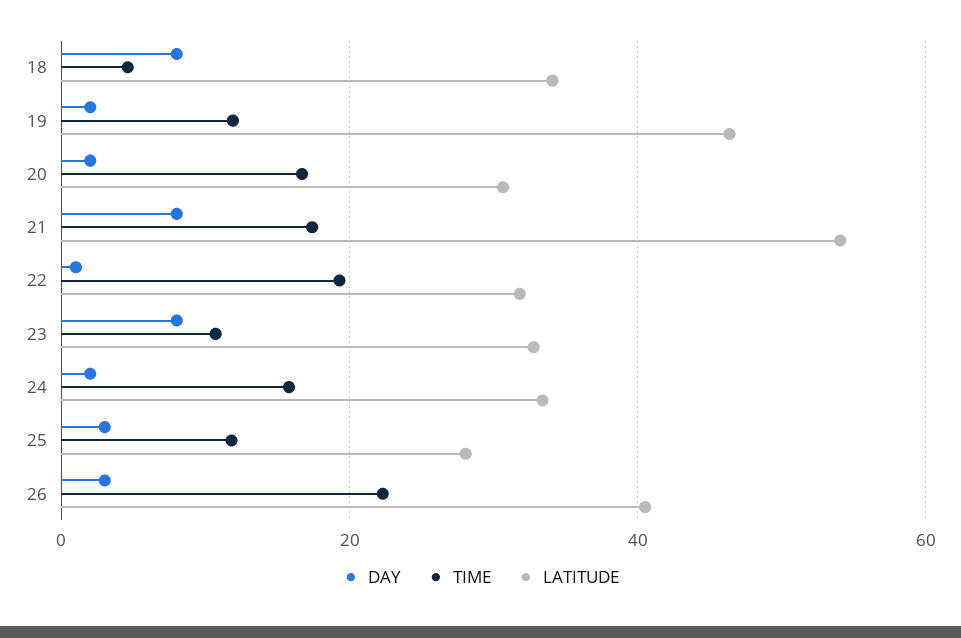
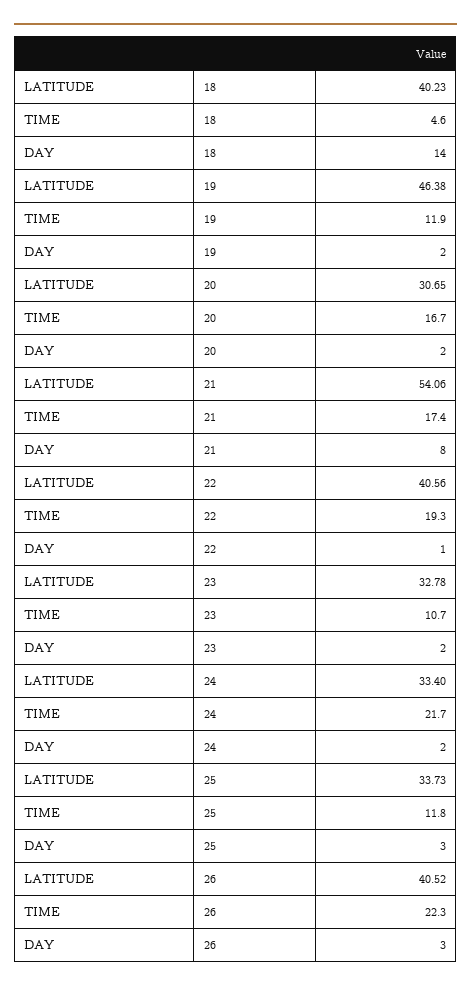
  {
    "DAY": {
-     "18": 8,
+     "18": 14,
      "19": 2,
      "20": 2,
      "21": 8,
      "22": 1,
-     "23": 8,
+     "23": 2,
      "24": 2,
      "25": 3,
      "26": 3
    },
    "TIME": {
      "18": 4.6,
      "19": 11.9,
      "20": 16.7,
      "21": 17.4,
      "22": 19.3,
      "23": 10.7,
-     "24": 16,
+     "24": 21.7,
      "25": 11.8,
      "26": 22.3
    },
    "LATITUDE": {
-     "18": 34,
+     "18": 40.23,
      "19": 46.38,
      "20": 30.65,
      "21": 54.06,
-     "22": 32,
+     "22": 40.56,
      "23": 32.78,
      "24": 33.4,
-     "25": 28,
+     "25": 33.73,
      "26": 40.52
    }
  }

